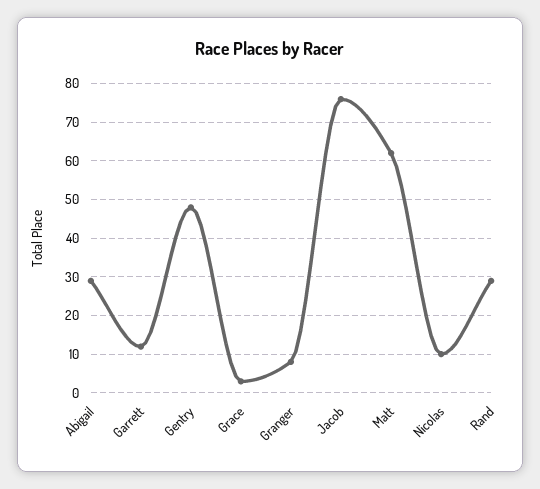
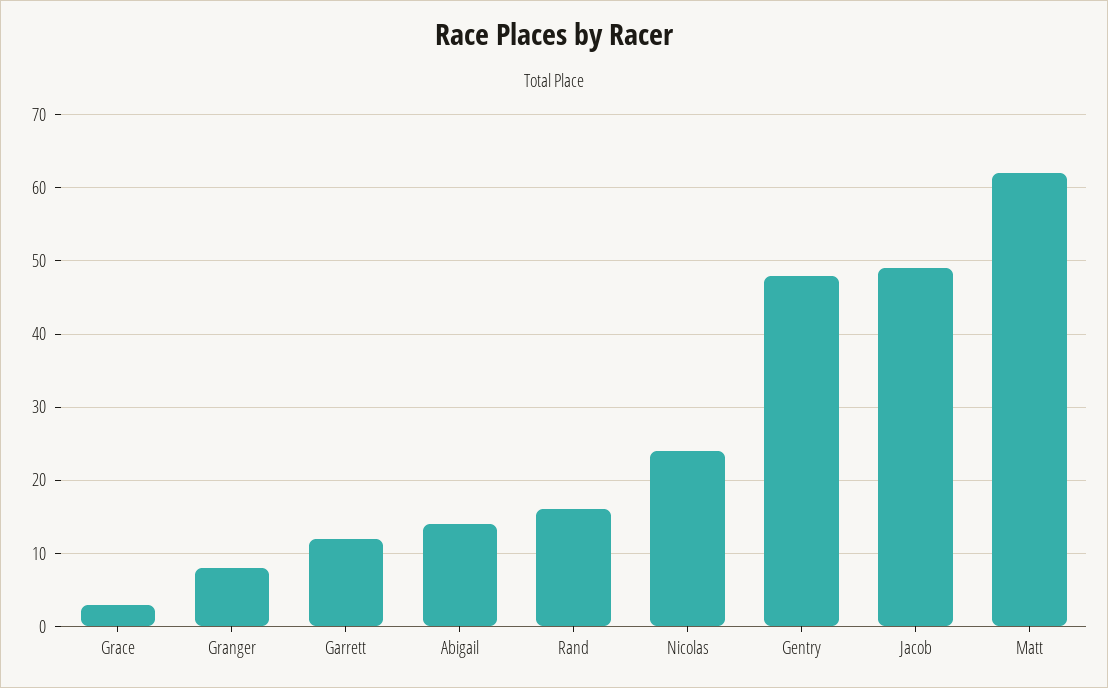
  {
-   "Abigail": 30,
+   "Abigail": 14,
    "Garrett": 12,
    "Gentry": 48,
    "Grace": 3,
    "Granger": 8,
-   "Jacob": 75,
+   "Jacob": 49,
    "Matt": 62,
-   "Nicolas": 10,
+   "Nicolas": 24,
-   "Rand": 30
+   "Rand": 16
  }

